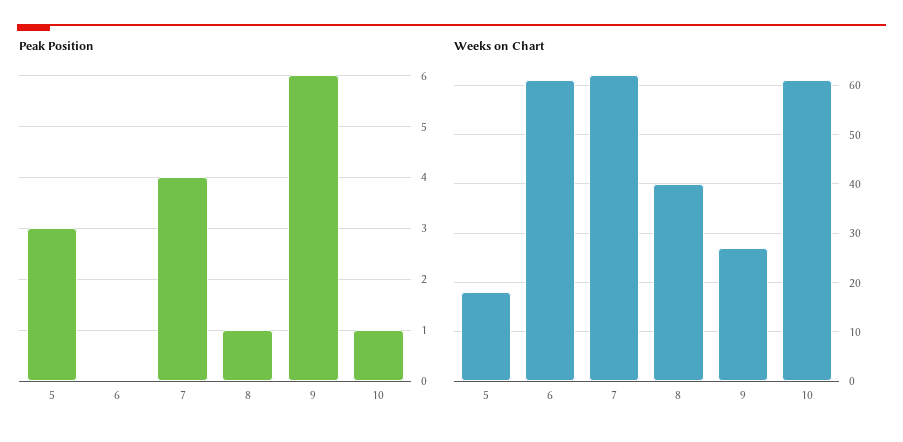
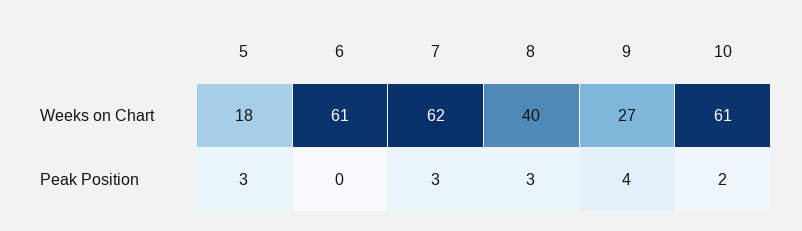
  {
    "Peak Position": {
      "5": 3,
      "6": 0,
-     "7": 4,
+     "7": 3,
-     "8": 1,
+     "8": 3,
-     "9": 6,
+     "9": 4,
-     "10": 1
+     "10": 2
    },
    "Weeks on Chart": {
      "5": 18,
      "6": 61,
      "7": 62,
      "8": 40,
      "9": 27,
      "10": 61
    }
  }

